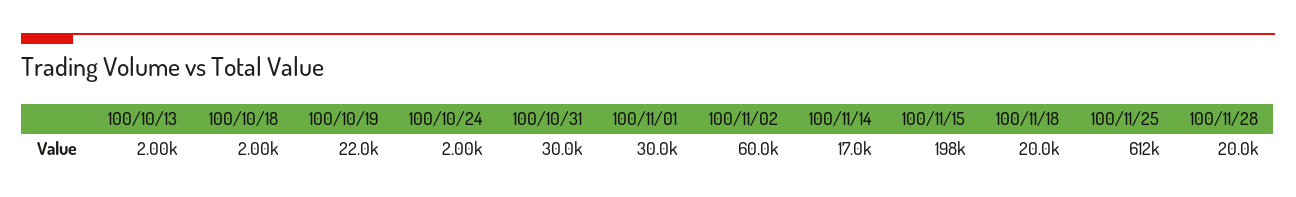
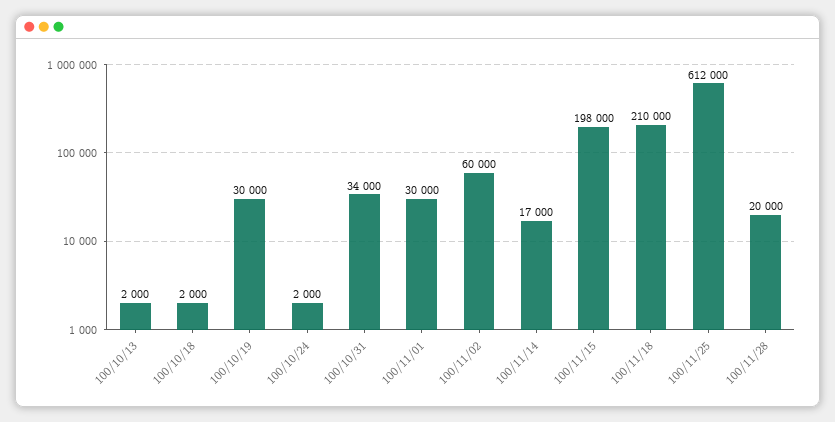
  {
    "100/10/13": 2000,
    "100/10/18": 2000,
-   "100/10/19": 22000,
+   "100/10/19": 30000,
    "100/10/24": 2000,
-   "100/10/31": 30000,
+   "100/10/31": 34000,
    "100/11/01": 30000,
    "100/11/02": 60000,
    "100/11/14": 17000,
    "100/11/15": 198000,
-   "100/11/18": 20000,
+   "100/11/18": 210000,
    "100/11/25": 612000,
    "100/11/28": 20000
  }

